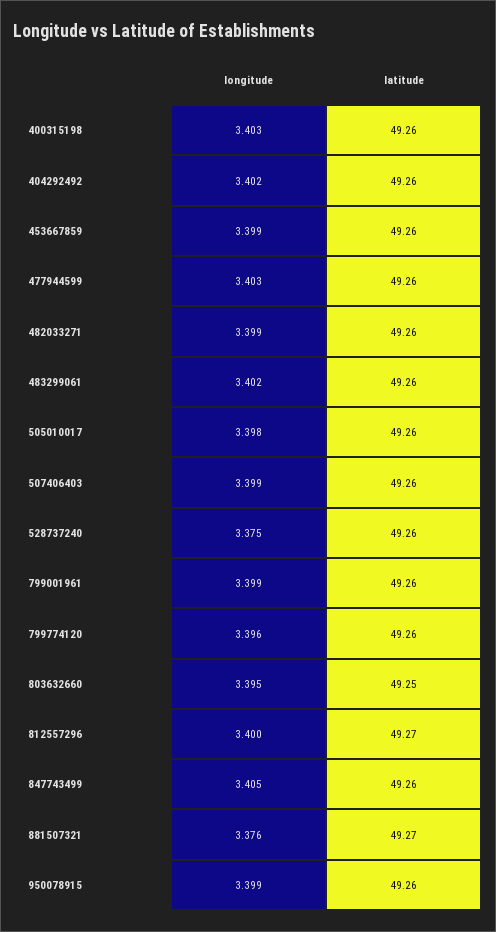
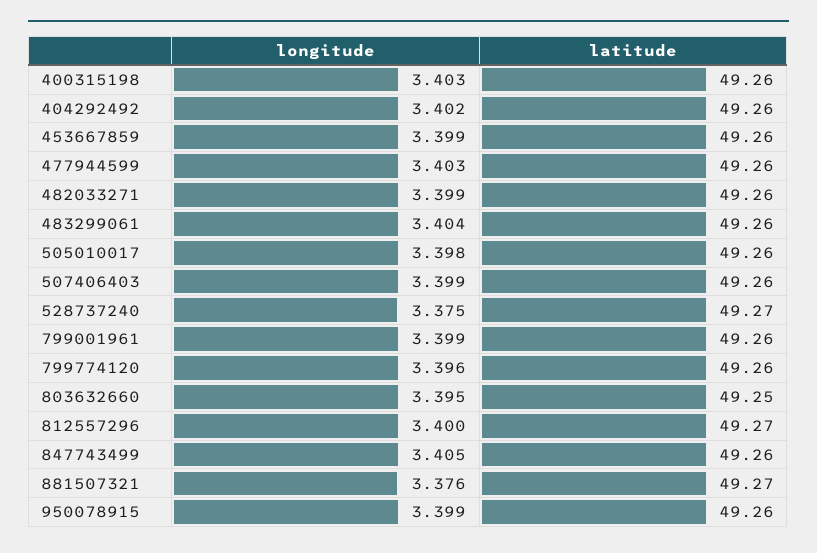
  {
    "longitude": {
      "400315198": 3.403,
      "404292492": 3.402,
      "453667859": 3.399,
      "477944599": 3.403,
      "482033271": 3.399,
-     "483299061": 3.402,
+     "483299061": 3.404,
      "505010017": 3.398,
      "507406403": 3.399,
      "528737240": 3.375,
      "799001961": 3.399,
      "799774120": 3.396,
      "803632660": 3.395,
      "812557296": 3.4,
      "847743499": 3.405,
      "881507321": 3.376,
      "950078915": 3.399
    },
    "latitude": {
      "400315198": 49.26,
      "404292492": 49.26,
      "453667859": 49.26,
      "477944599": 49.26,
      "482033271": 49.26,
      "483299061": 49.26,
      "505010017": 49.26,
      "507406403": 49.26,
-     "528737240": 49.26,
+     "528737240": 49.27,
      "799001961": 49.26,
      "799774120": 49.26,
      "803632660": 49.25,
      "812557296": 49.27,
      "847743499": 49.26,
      "881507321": 49.27,
      "950078915": 49.26
    }
  }

